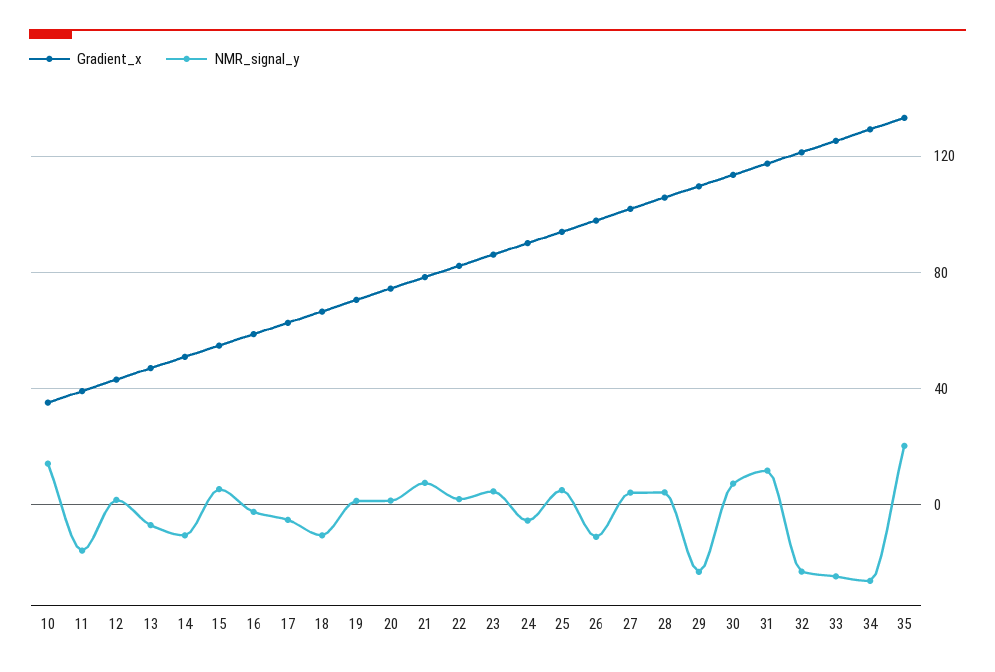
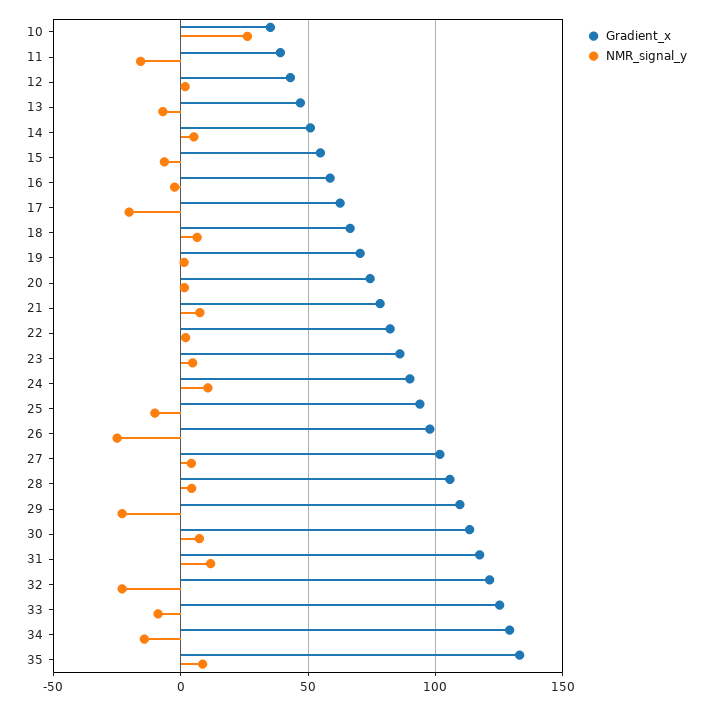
  {
    "Gradient_x": {
      "10": 35,
      "11": 40,
      "12": 45,
      "13": 45,
      "14": 50,
      "15": 55,
      "16": 60,
      "17": 65,
      "18": 65,
      "19": 70,
      "20": 75,
      "21": 80,
      "22": 80,
      "23": 85,
      "24": 90,
      "25": 95,
      "26": 100,
      "27": 100,
      "28": 105,
      "29": 110,
      "30": 115,
      "31": 115,
      "32": 120,
      "33": 125,
      "34": 130,
      "35": 135
    },
    "NMR_signal_y": {
-     "10": 15,
+     "10": 25,
      "11": -15,
      "12": 0,
      "13": -5,
-     "14": -10,
+     "14": 5,
-     "15": 5,
+     "15": -5,
      "16": 0,
-     "17": -5,
+     "17": -20,
-     "18": -10,
+     "18": 5,
      "19": 0,
      "20": 0,
      "21": 10,
      "22": 0,
      "23": 5,
-     "24": -5,
+     "24": 10,
-     "25": 5,
+     "25": -10,
-     "26": -10,
+     "26": -25,
      "27": 5,
      "28": 5,
      "29": -25,
      "30": 5,
      "31": 10,
      "32": -25,
-     "33": -25,
+     "33": -10,
-     "34": -25,
+     "34": -15,
-     "35": 20
+     "35": 10
    }
  }

